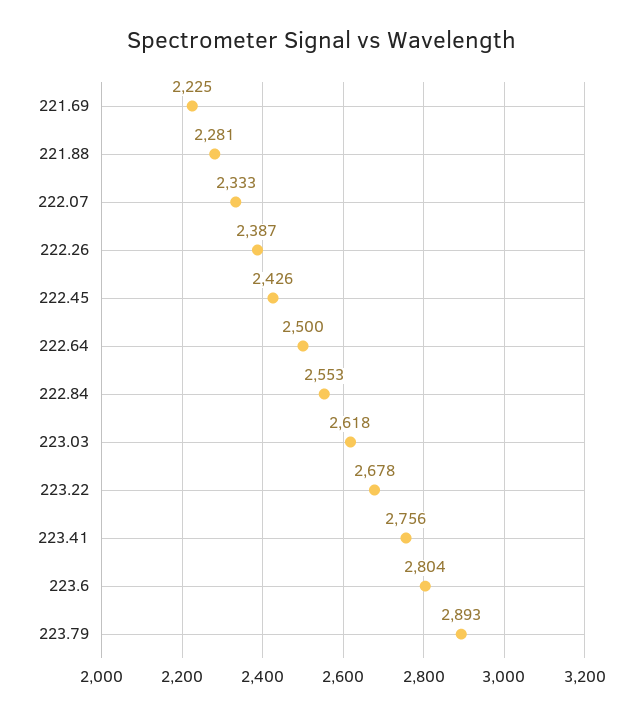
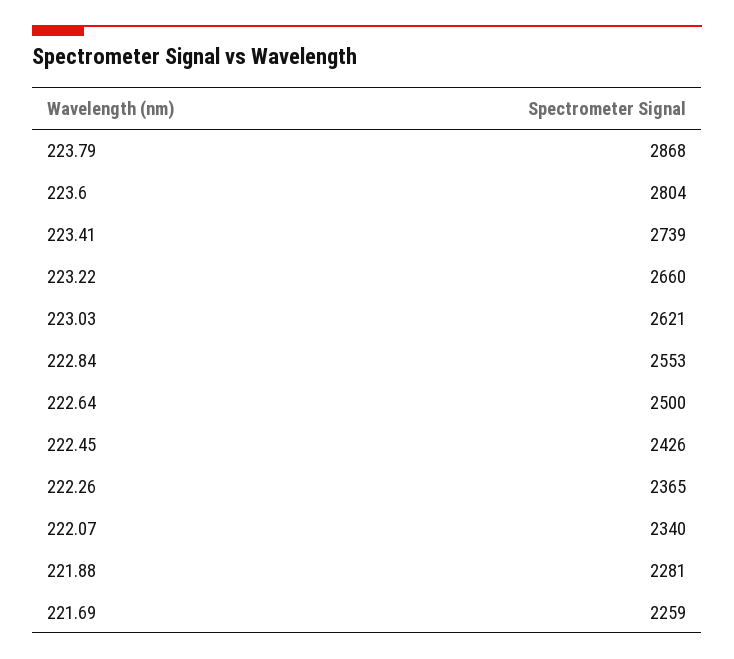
  {
-   "221.69": 2225,
+   "221.69": 2259,
    "221.88": 2281,
-   "222.07": 2333,
+   "222.07": 2340,
-   "222.26": 2387,
+   "222.26": 2365,
    "222.45": 2426,
    "222.64": 2500,
    "222.84": 2553,
-   "223.03": 2618,
+   "223.03": 2621,
-   "223.22": 2678,
+   "223.22": 2660,
-   "223.41": 2756,
+   "223.41": 2739,
    "223.6": 2804,
-   "223.79": 2893
+   "223.79": 2868
  }

